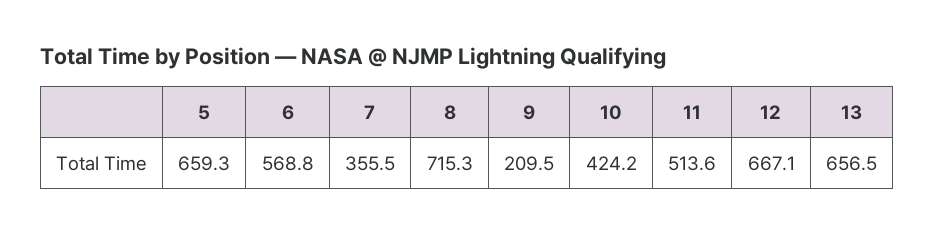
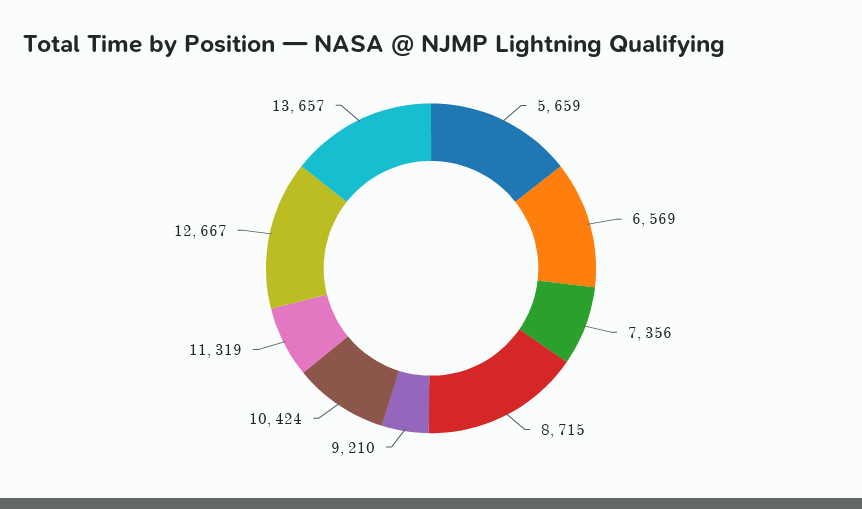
  {
    "5": 659.3,
    "6": 568.8,
    "7": 355.5,
    "8": 715.3,
    "9": 209.5,
    "10": 424.2,
-   "11": 513.6,
+   "11": 319,
    "12": 667.1,
    "13": 656.5
  }

